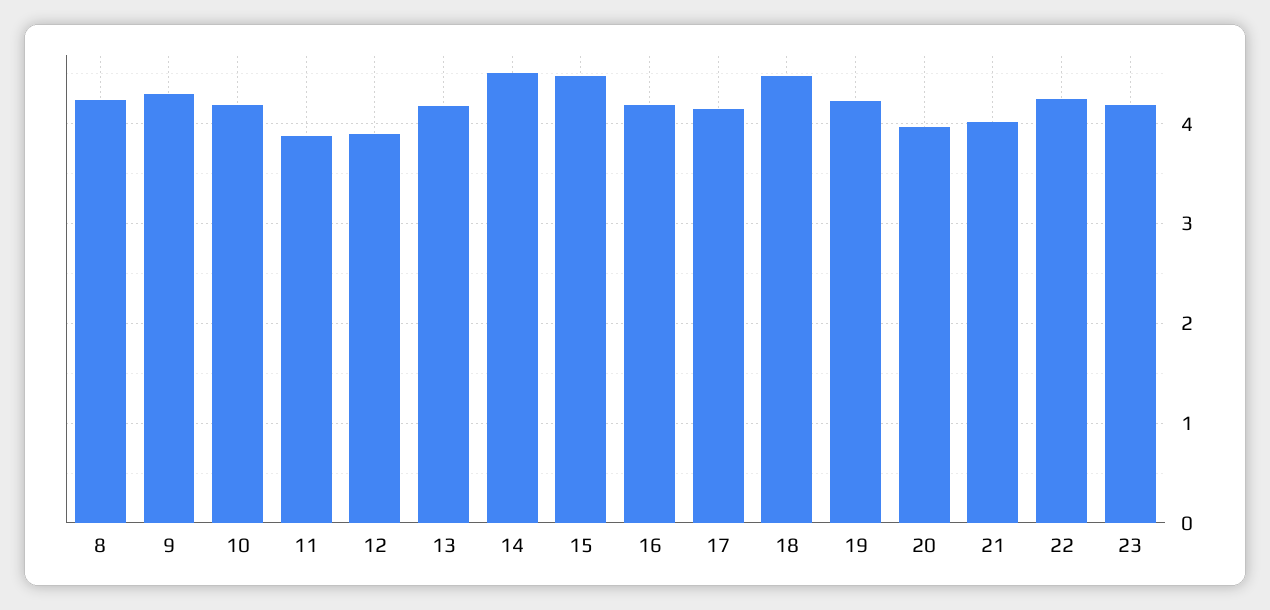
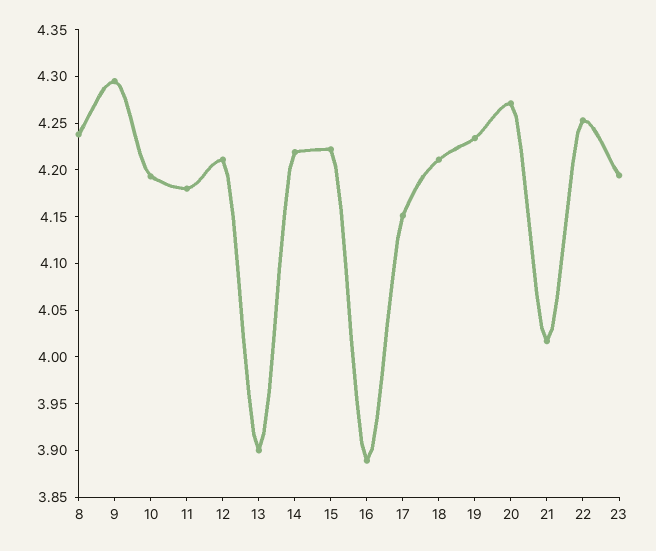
  {
    "8": 4.24,
    "9": 4.3,
    "10": 4.19,
-   "11": 3.9,
+   "11": 4.18,
-   "12": 3.9,
+   "12": 4.21,
-   "13": 4.2,
+   "13": 3.9,
-   "14": 4.5,
+   "14": 4.22,
-   "15": 4.5,
+   "15": 4.22,
-   "16": 4.2,
+   "16": 3.89,
    "17": 4.15,
-   "18": 4.5,
+   "18": 4.21,
    "19": 4.23,
-   "20": 4,
+   "20": 4.27,
    "21": 4.02,
    "22": 4.25,
    "23": 4.19
  }

